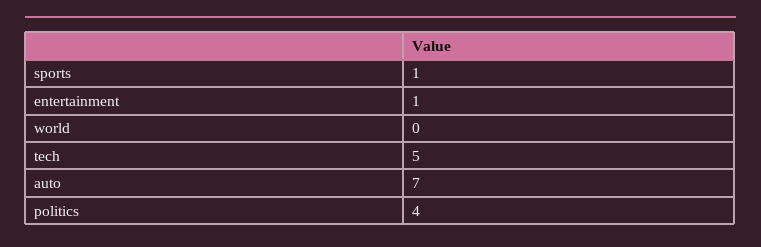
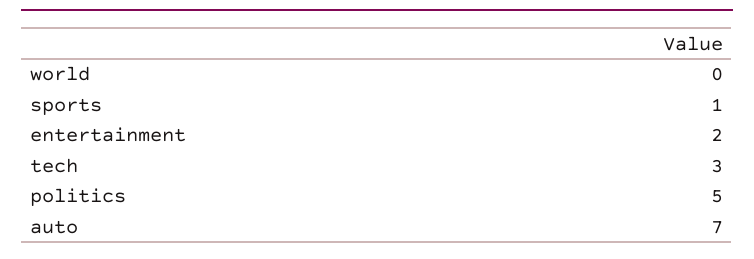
  {
    "sports": 1,
-   "entertainment": 1,
+   "entertainment": 2,
    "world": 0,
-   "tech": 5,
+   "tech": 3,
    "auto": 7,
-   "politics": 4
+   "politics": 5
  }

